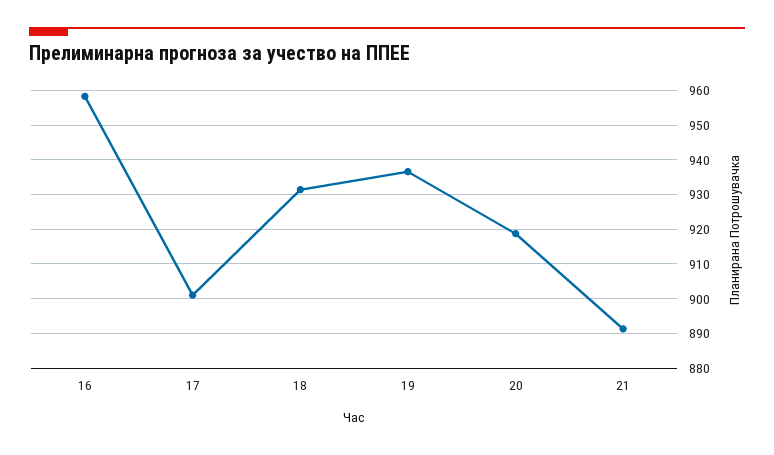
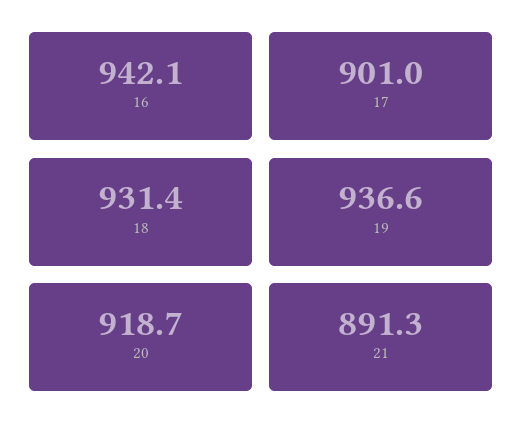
  {
-   "16": 958,
+   "16": 942.1,
    "17": 901,
    "18": 931.4,
    "19": 936.6,
    "20": 918.7,
    "21": 891.3
  }

